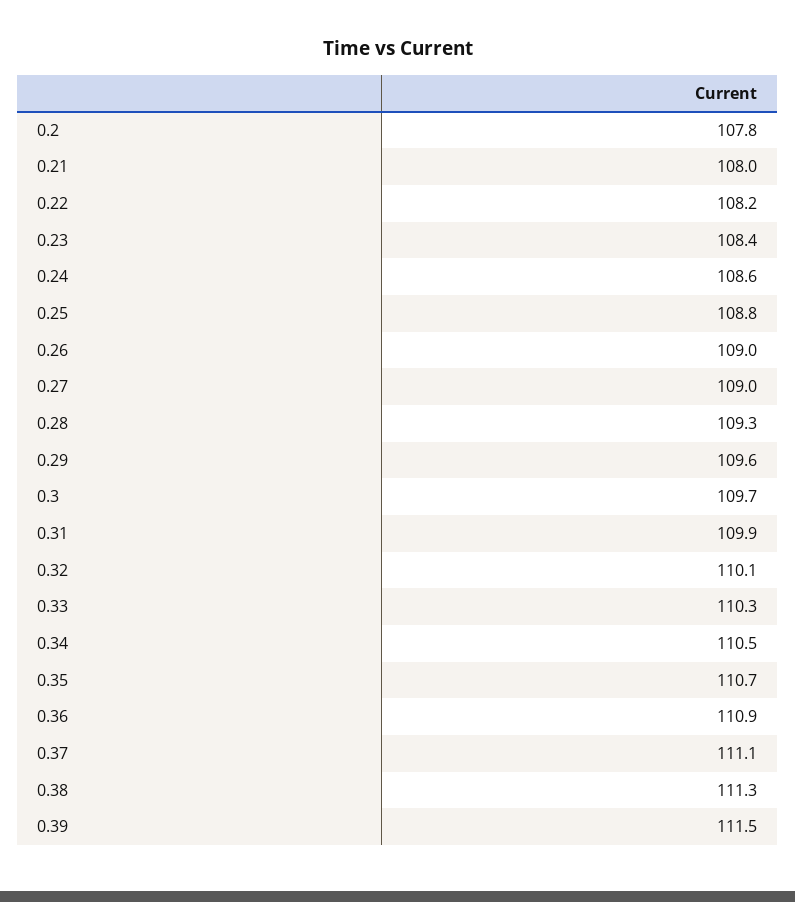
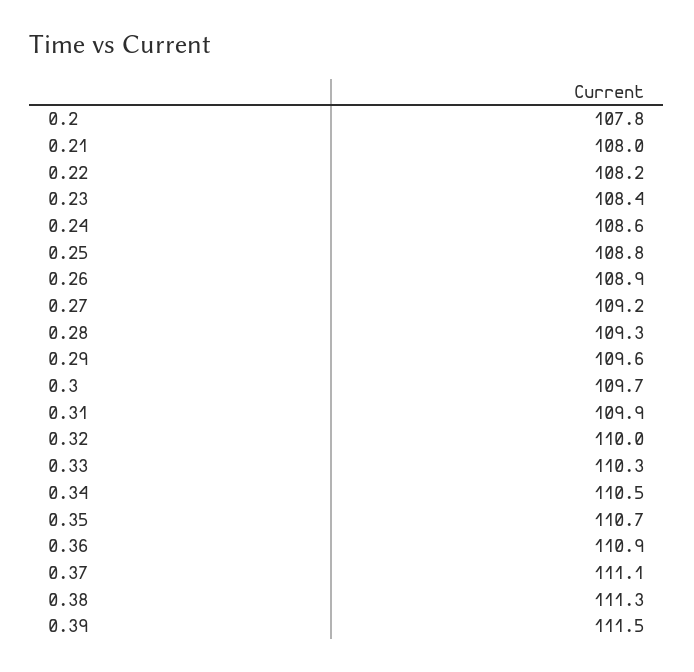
  {
    "0.2": 107.8,
    "0.21": 108,
    "0.22": 108.2,
    "0.23": 108.4,
    "0.24": 108.6,
    "0.25": 108.8,
-   "0.26": 109,
+   "0.26": 108.9,
-   "0.27": 109,
+   "0.27": 109.2,
    "0.28": 109.3,
    "0.29": 109.6,
    "0.3": 109.7,
    "0.31": 109.9,
-   "0.32": 110.1,
+   "0.32": 110,
    "0.33": 110.3,
    "0.34": 110.5,
    "0.35": 110.7,
    "0.36": 110.9,
    "0.37": 111.1,
    "0.38": 111.3,
    "0.39": 111.5
  }

